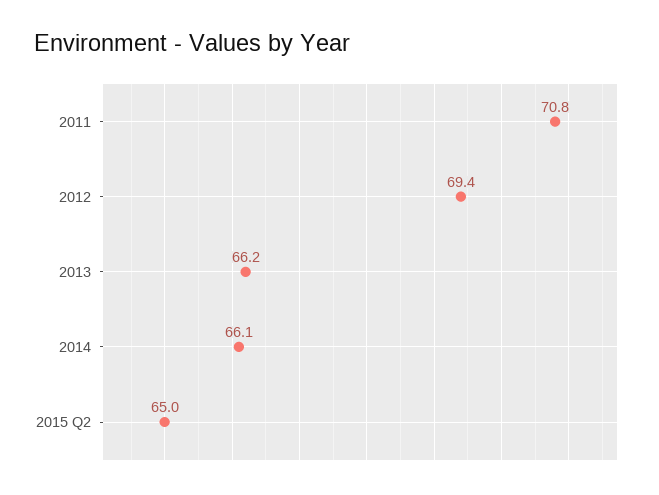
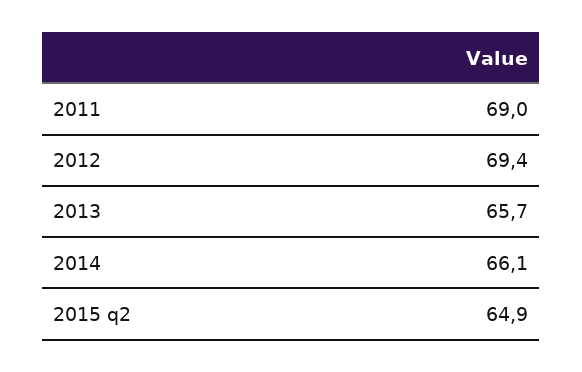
  {
-   "2011": 70.8,
+   "2011": 69,
    "2012": 69.4,
-   "2013": 66.2,
+   "2013": 65.7,
    "2014": 66.1,
-   "2015 Q2": 65
+   "2015 Q2": 64.9
  }

